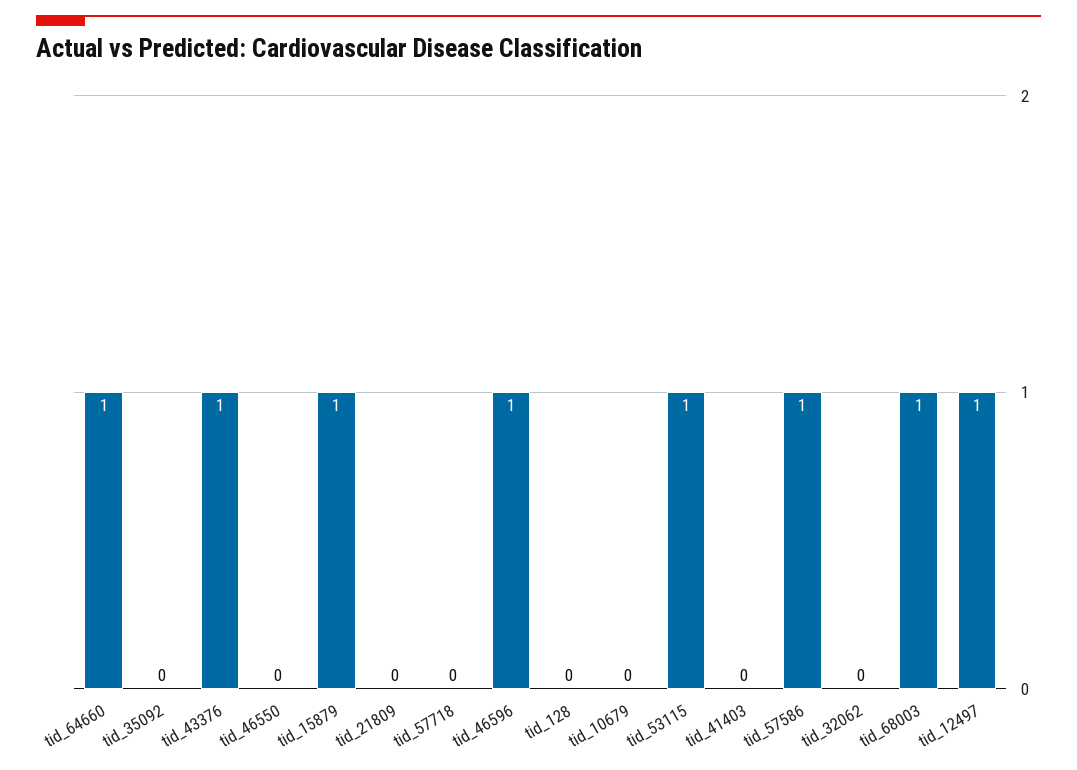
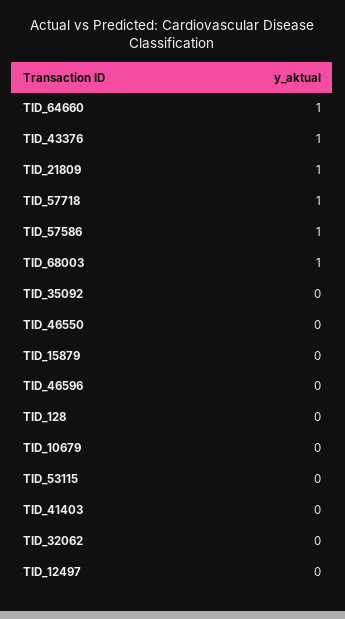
  {
    "tid_64660": 1,
    "tid_35092": 0,
    "tid_43376": 1,
    "tid_46550": 0,
-   "tid_15879": 1,
+   "tid_15879": 0,
-   "tid_21809": 0,
+   "tid_21809": 1,
-   "tid_57718": 0,
+   "tid_57718": 1,
-   "tid_46596": 1,
+   "tid_46596": 0,
    "tid_128": 0,
    "tid_10679": 0,
-   "tid_53115": 1,
+   "tid_53115": 0,
    "tid_41403": 0,
    "tid_57586": 1,
    "tid_32062": 0,
    "tid_68003": 1,
-   "tid_12497": 1
+   "tid_12497": 0
  }

